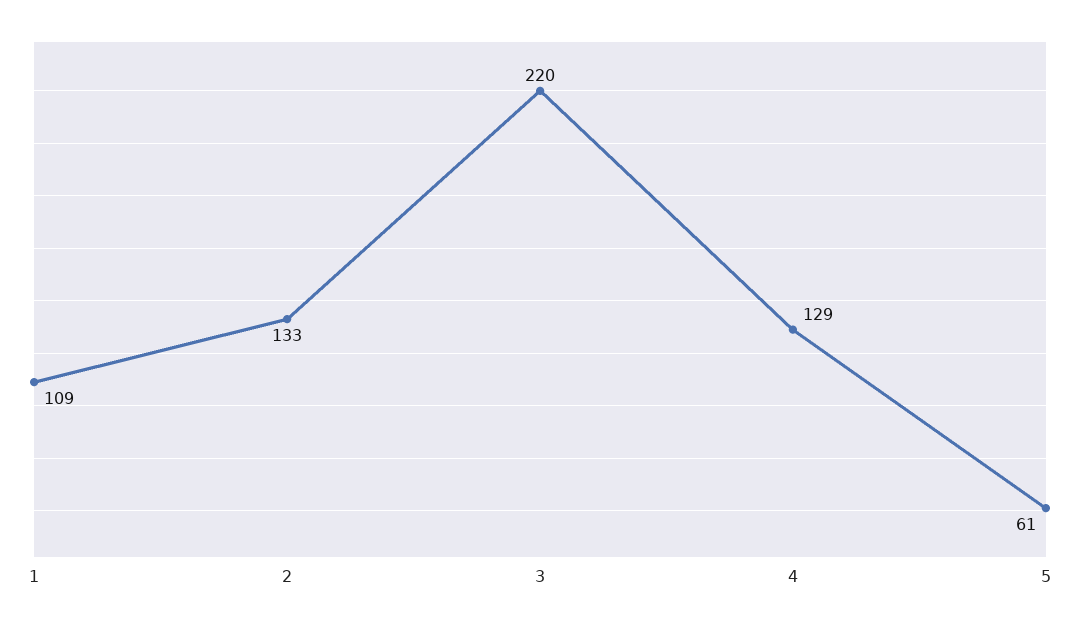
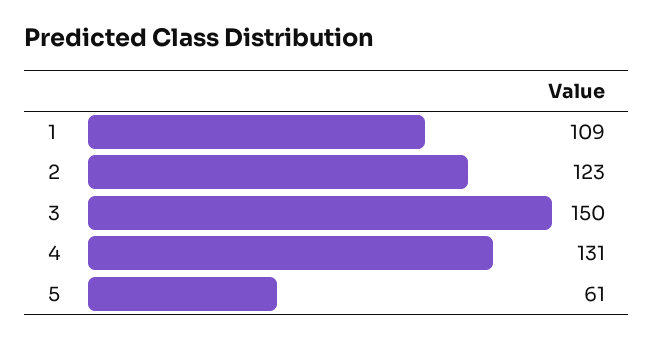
  {
    "1": 109,
-   "2": 133,
+   "2": 123,
-   "3": 220,
+   "3": 150,
-   "4": 129,
+   "4": 131,
    "5": 61
  }

